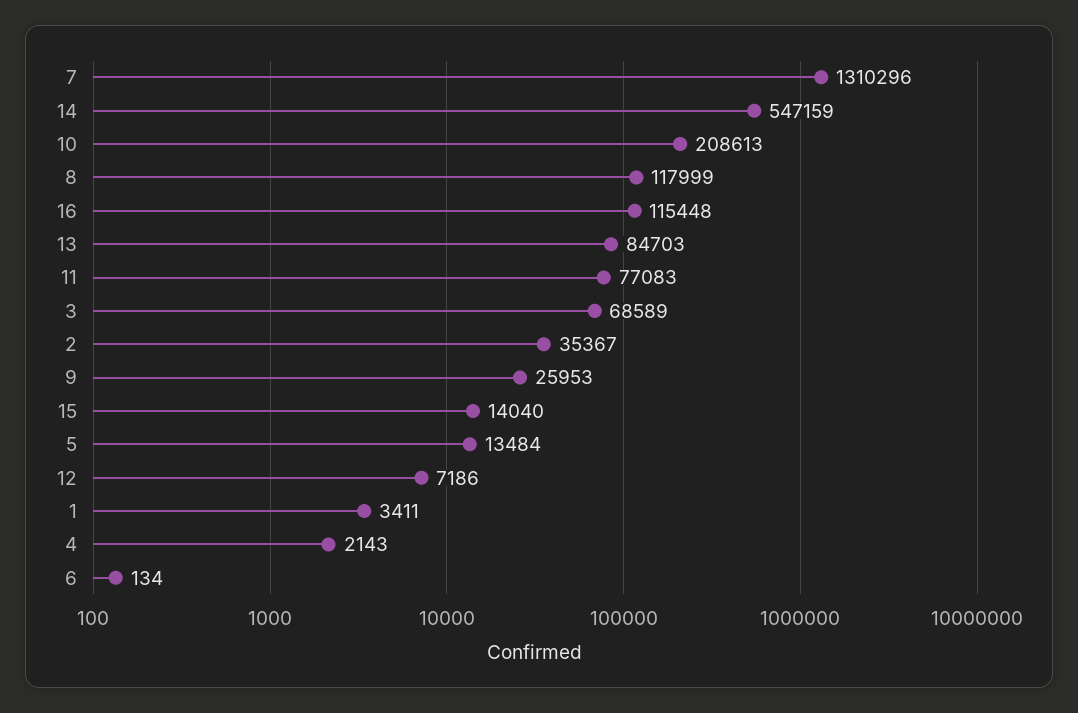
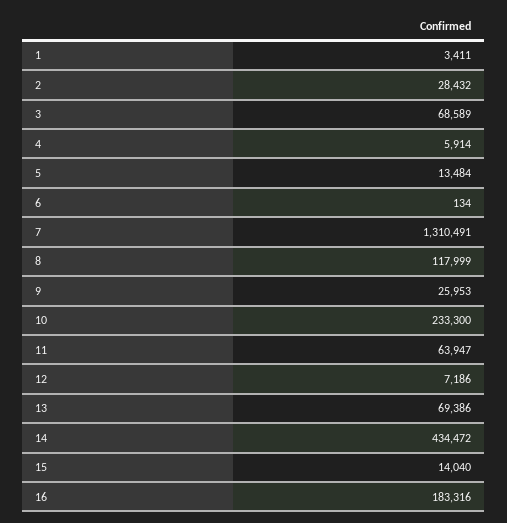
  {
-   "7": 1310296,
+   "7": 1310491,
-   "14": 547159,
+   "14": 434472,
-   "10": 208613,
+   "10": 233300,
    "8": 117999,
-   "16": 115448,
+   "16": 183316,
-   "13": 84703,
+   "13": 69386,
-   "11": 77083,
+   "11": 63947,
    "3": 68589,
-   "2": 35367,
+   "2": 28432,
    "9": 25953,
    "15": 14040,
    "5": 13484,
    "12": 7186,
    "1": 3411,
-   "4": 2143,
+   "4": 5914,
    "6": 134
  }

